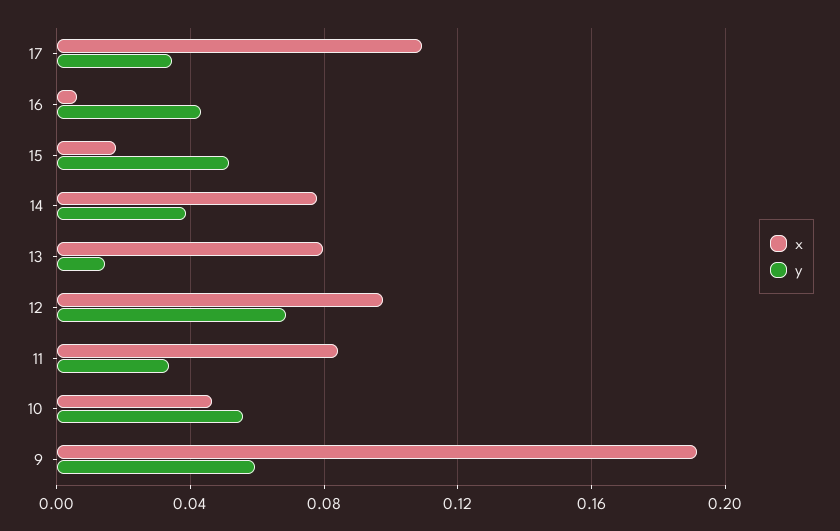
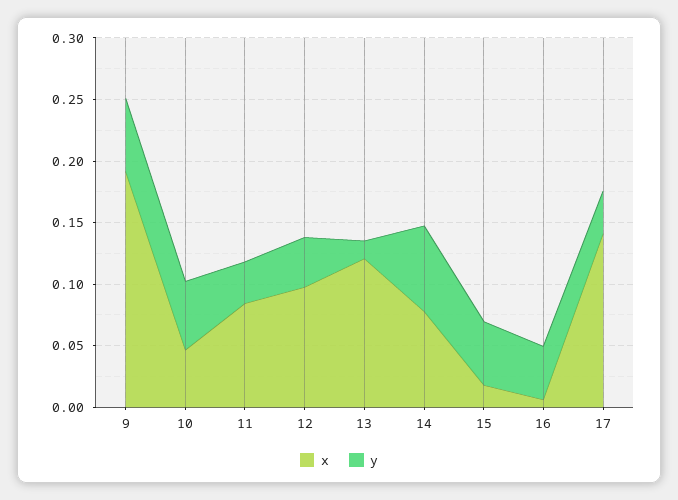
  {
    "x": {
-     "17": 0.11,
+     "17": 0.14,
      "16": 0.005,
      "15": 0.02,
      "14": 0.08,
-     "13": 0.08,
+     "13": 0.12,
      "12": 0.1,
      "11": 0.085,
      "10": 0.045,
      "9": 0.19
    },
    "y": {
      "17": 0.035,
      "16": 0.045,
      "15": 0.05,
-     "14": 0.04,
+     "14": 0.07,
      "13": 0.015,
-     "12": 0.07,
+     "12": 0.04,
      "11": 0.035,
      "10": 0.055,
      "9": 0.06
    }
  }

